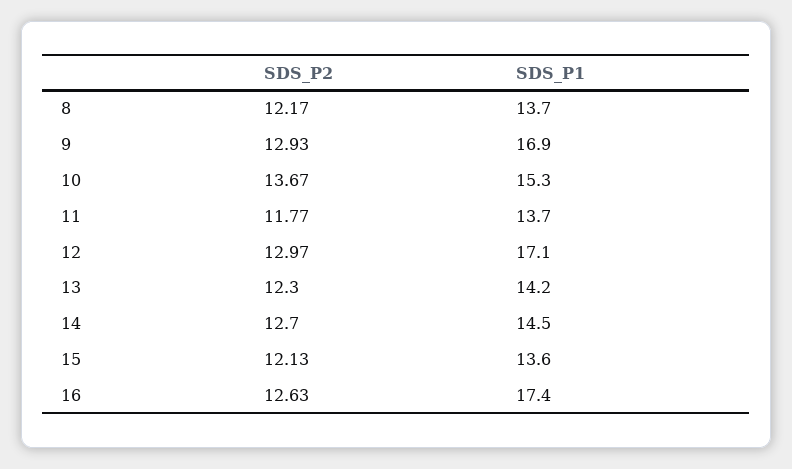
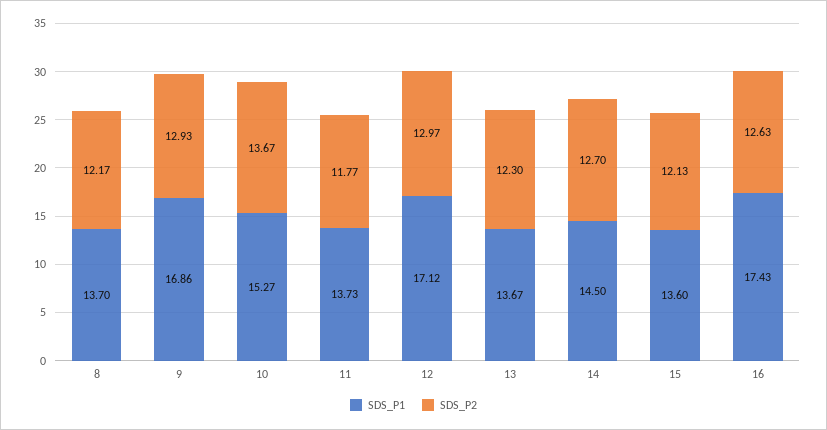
  {
    "SDS_P2": {
      "8": 12.17,
      "9": 12.93,
      "10": 13.67,
      "11": 11.77,
      "12": 12.97,
      "13": 12.3,
      "14": 12.7,
      "15": 12.13,
      "16": 12.63
    },
    "SDS_P1": {
      "8": 13.7,
      "9": 16.86,
      "10": 15.27,
      "11": 13.73,
      "12": 17.12,
-     "13": 14.2,
+     "13": 13.67,
      "14": 14.5,
      "15": 13.6,
      "16": 17.43
    }
  }

